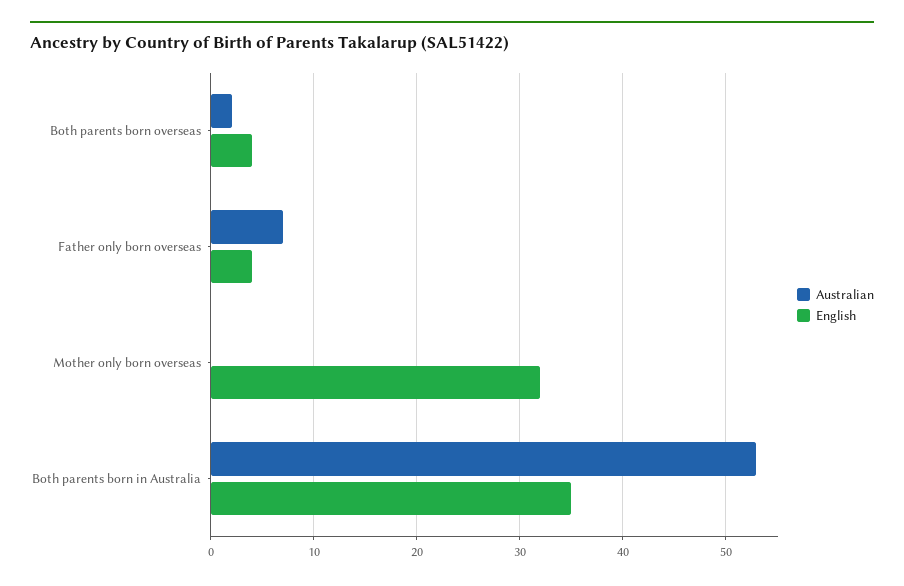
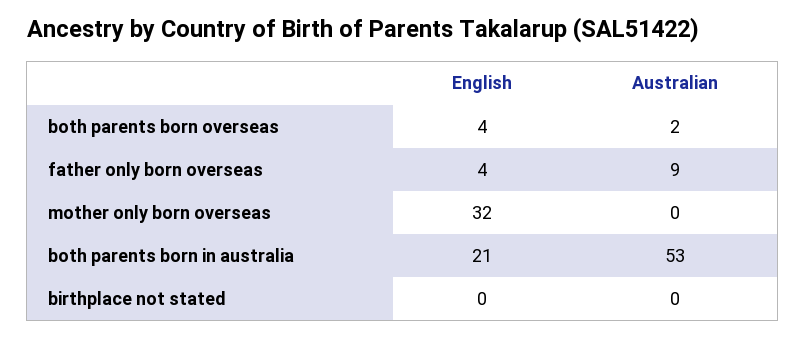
  {
    "Australian": {
      "Both parents born overseas": 2,
-     "Father only born overseas": 7,
+     "Father only born overseas": 9,
      "Mother only born overseas": 0,
-     "Both parents born in Australia": 53
+     "Both parents born in Australia": 53,
+     "birthplace not stated": 0
    },
    "English": {
      "Both parents born overseas": 4,
      "Father only born overseas": 4,
      "Mother only born overseas": 32,
-     "Both parents born in Australia": 35
+     "Both parents born in Australia": 21,
+     "birthplace not stated": 0
    }
  }

